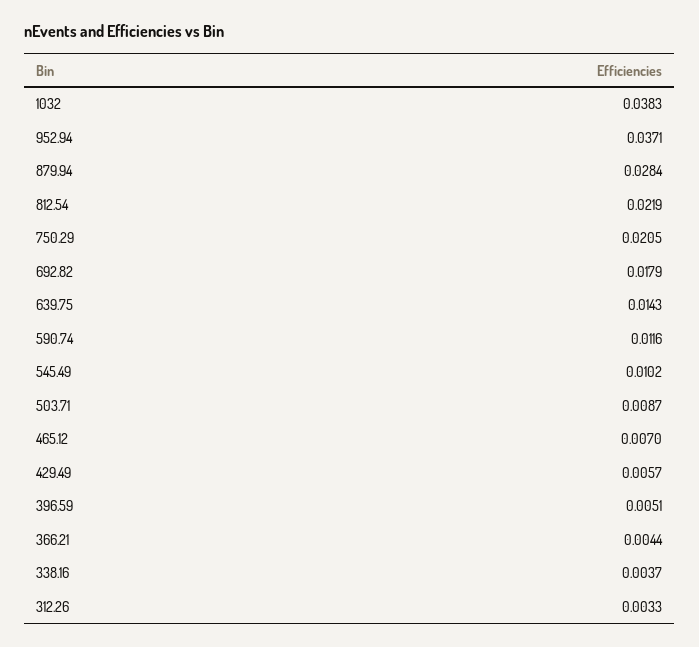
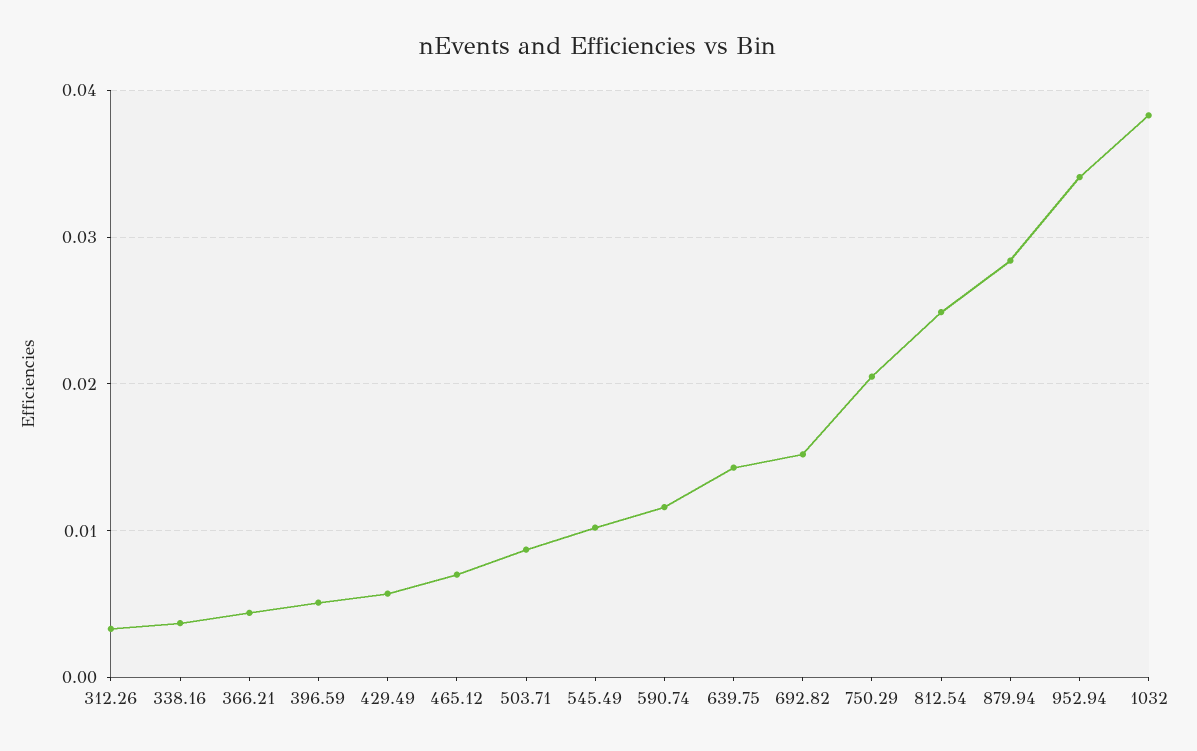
  {
    "1032": 0.0383,
-   "952.94": 0.0371,
+   "952.94": 0.034,
    "879.94": 0.0284,
-   "812.54": 0.0219,
+   "812.54": 0.025,
    "750.29": 0.0205,
-   "692.82": 0.0179,
+   "692.82": 0.015,
    "639.75": 0.0143,
    "590.74": 0.0116,
    "545.49": 0.0102,
    "503.71": 0.0087,
    "465.12": 0.007,
    "429.49": 0.0057,
    "396.59": 0.0051,
    "366.21": 0.0044,
    "338.16": 0.0037,
    "312.26": 0.0033
  }

